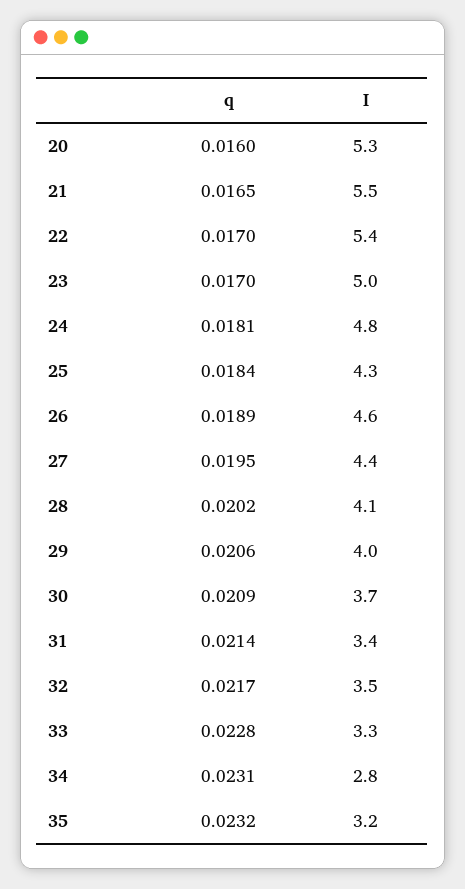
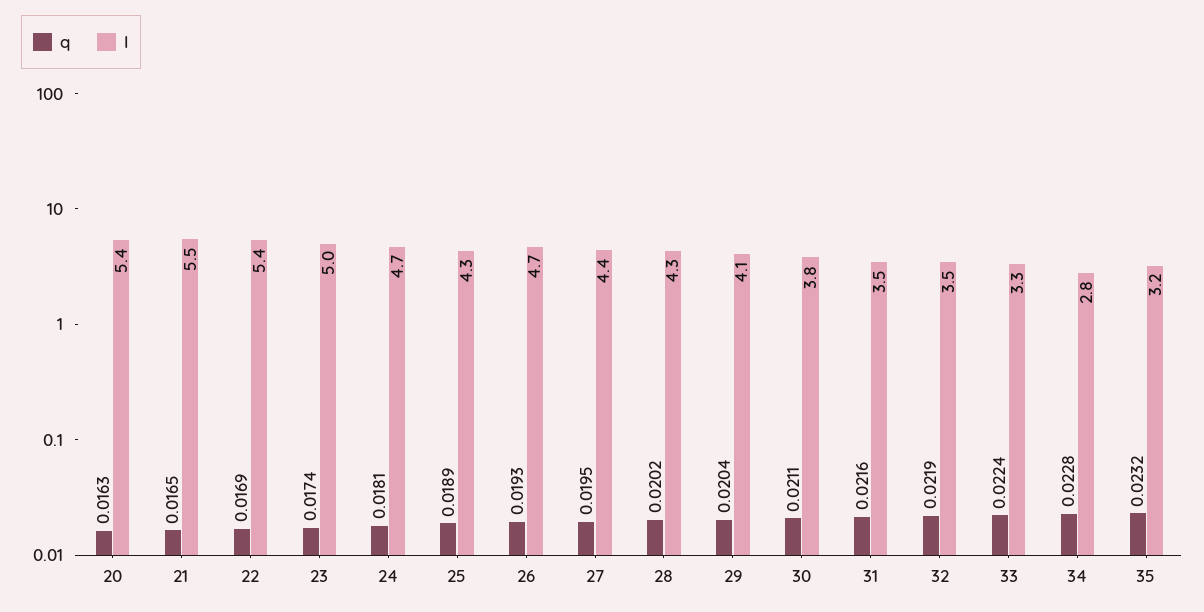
  {
    "q": {
-     "20": 0.016,
+     "20": 0.0163,
      "21": 0.0165,
-     "22": 0.017,
+     "22": 0.0169,
-     "23": 0.017,
+     "23": 0.0174,
      "24": 0.0181,
-     "25": 0.0184,
+     "25": 0.0189,
-     "26": 0.0189,
+     "26": 0.0193,
      "27": 0.0195,
      "28": 0.0202,
-     "29": 0.0206,
+     "29": 0.0204,
-     "30": 0.0209,
+     "30": 0.0211,
-     "31": 0.0214,
+     "31": 0.0216,
-     "32": 0.0217,
+     "32": 0.0219,
-     "33": 0.0228,
+     "33": 0.0224,
-     "34": 0.0231,
+     "34": 0.0228,
      "35": 0.0232
    },
    "I": {
-     "20": 5.3,
+     "20": 5.4,
      "21": 5.5,
      "22": 5.4,
      "23": 5,
-     "24": 4.8,
+     "24": 4.7,
      "25": 4.3,
-     "26": 4.6,
+     "26": 4.7,
      "27": 4.4,
-     "28": 4.1,
+     "28": 4.3,
-     "29": 4,
+     "29": 4.1,
-     "30": 3.7,
+     "30": 3.8,
-     "31": 3.4,
+     "31": 3.5,
      "32": 3.5,
      "33": 3.3,
      "34": 2.8,
      "35": 3.2
    }
  }

